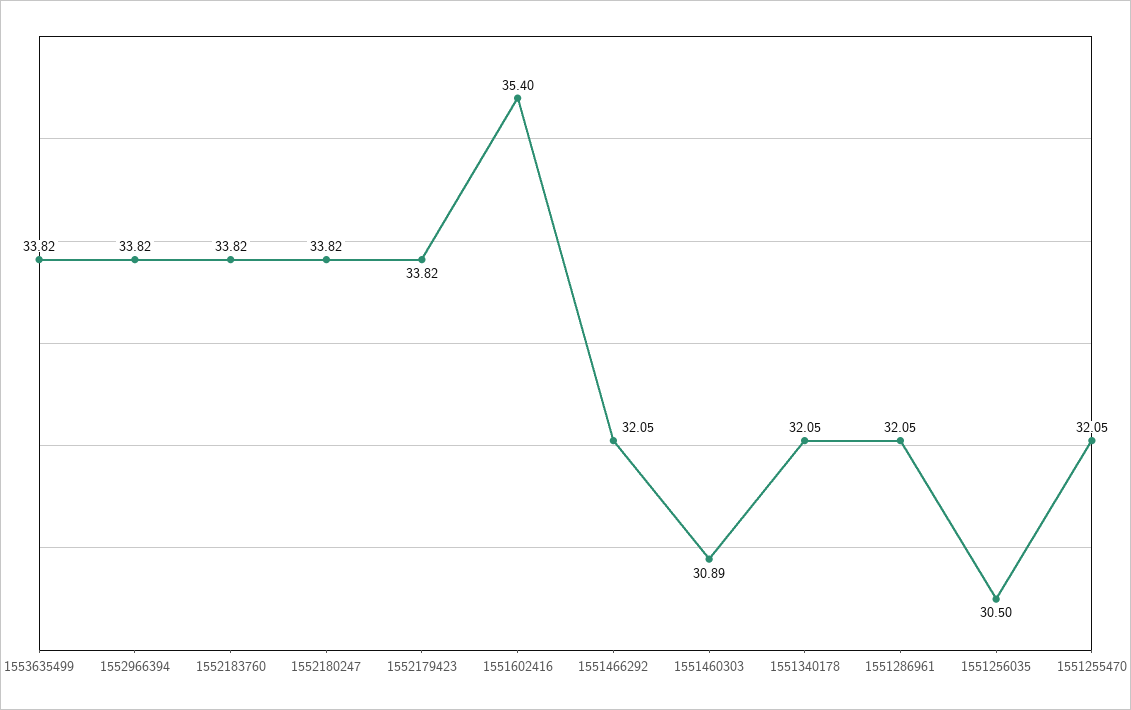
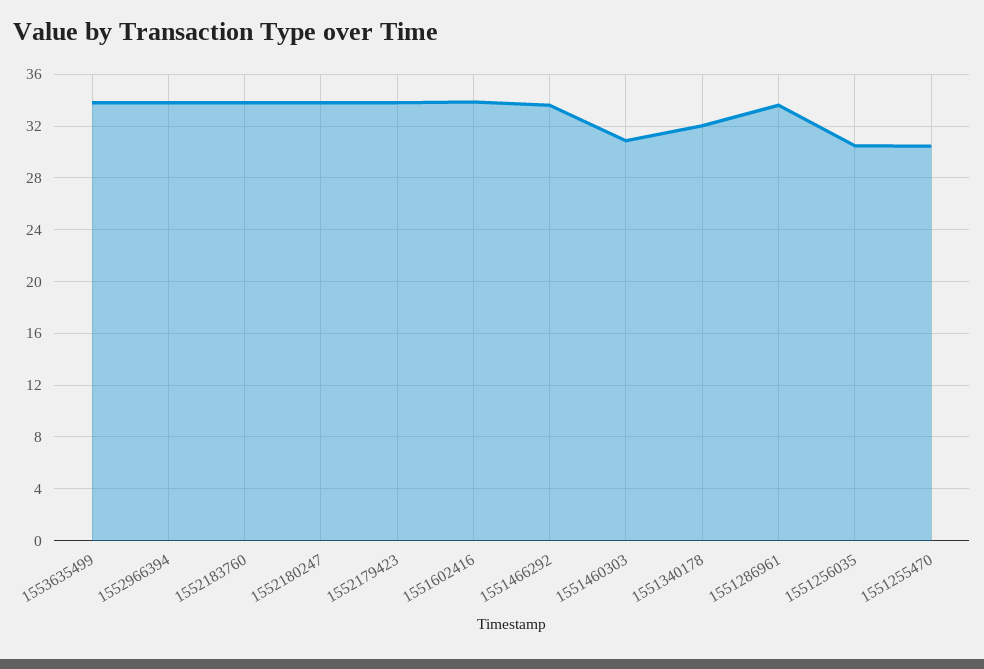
  {
    "1553635499": 33.82,
    "1552966394": 33.82,
    "1552183760": 33.82,
    "1552180247": 33.82,
    "1552179423": 33.82,
-   "1551602416": 35.4,
+   "1551602416": 34,
-   "1551466292": 32.05,
+   "1551466292": 33.5,
    "1551460303": 30.89,
    "1551340178": 32.05,
-   "1551286961": 32.05,
+   "1551286961": 33.5,
    "1551256035": 30.5,
-   "1551255470": 32.05
+   "1551255470": 30.5
  }

